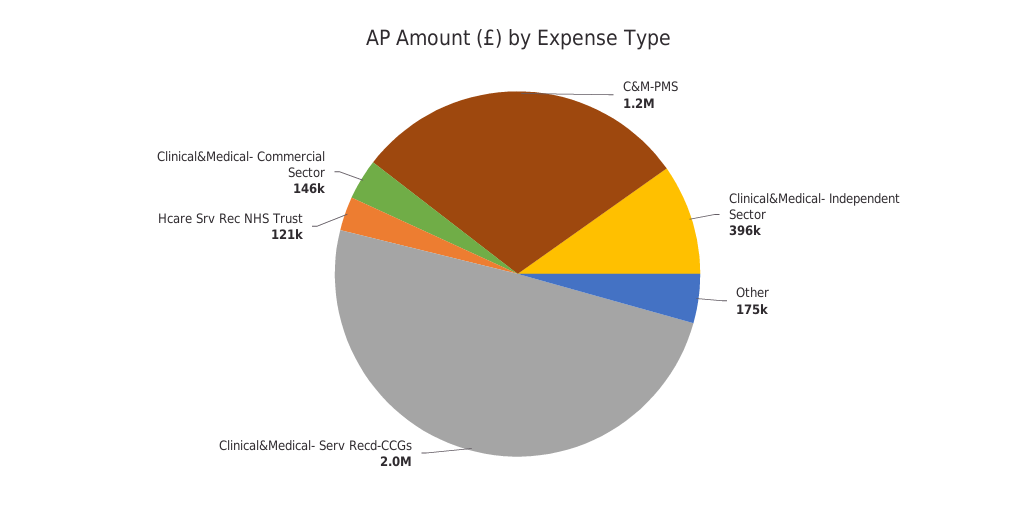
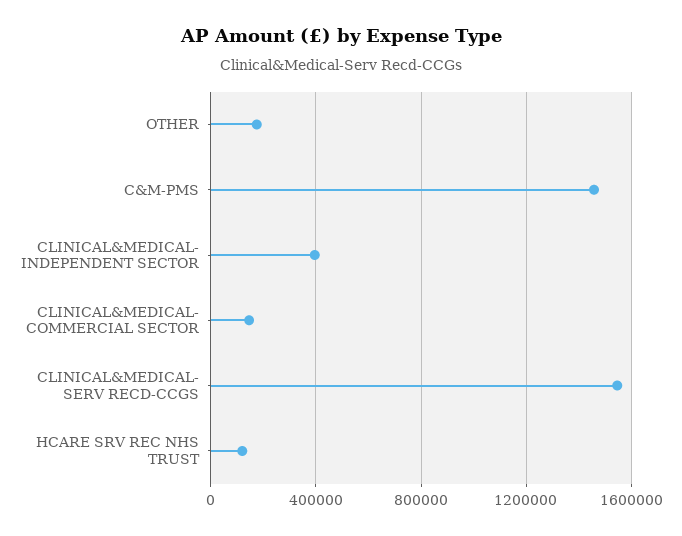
  {
-   "C&M-PMS": 1200000,
+   "C&M-PMS": 1450000,
    "Clinical&Medical- Independent Sector": 396000,
    "Other": 175000,
-   "Clinical&Medical- Serv Recd-CCGs": 2000000,
+   "Clinical&Medical- Serv Recd-CCGs": 1550000,
    "Hcare Srv Rec NHS Trust": 121000,
    "Clinical&Medical- Commercial Sector": 146000
  }

